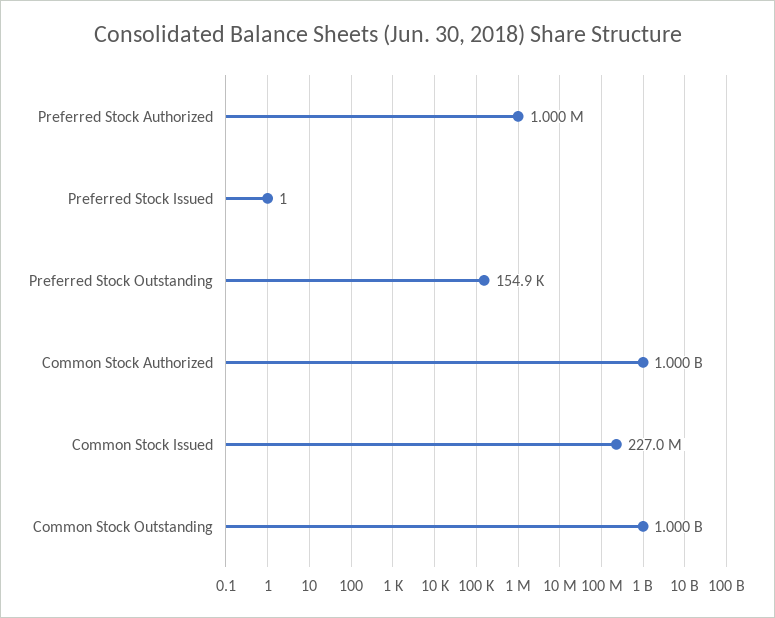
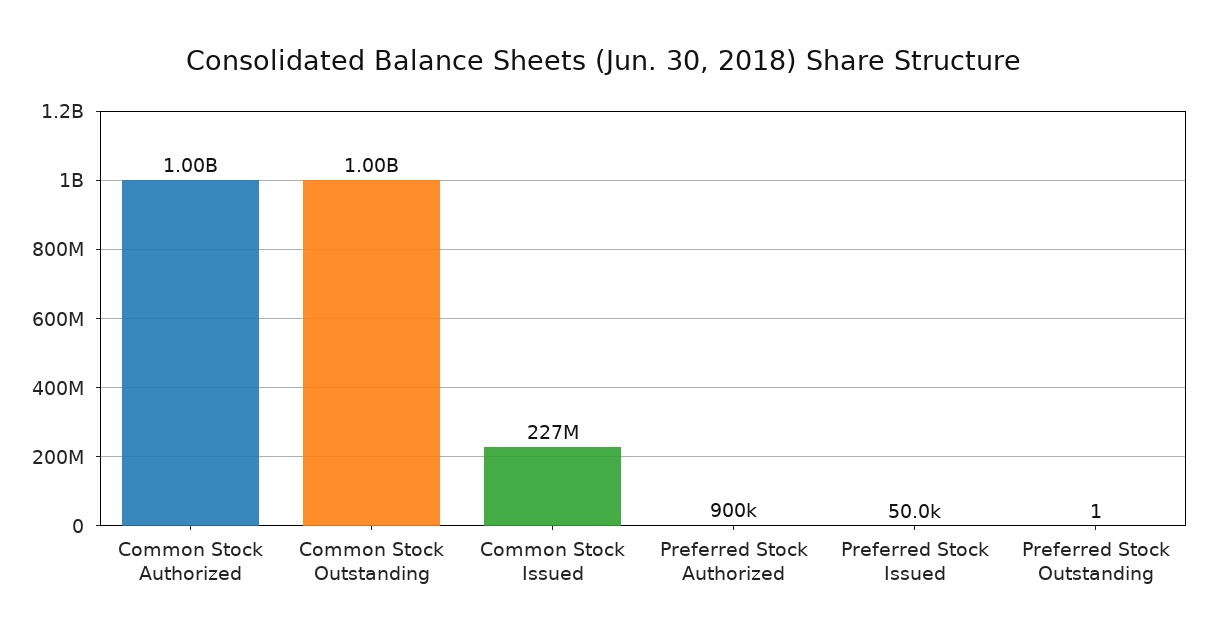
  {
-   "Preferred Stock Authorized": 1000000,
+   "Preferred Stock Authorized": 900000,
-   "Preferred Stock Issued": 1,
+   "Preferred Stock Issued": 50000,
-   "Preferred Stock Outstanding": 154900,
+   "Preferred Stock Outstanding": 1,
    "Common Stock Authorized": 1000000000,
    "Common Stock Issued": 227000000,
    "Common Stock Outstanding": 1000000000
  }

